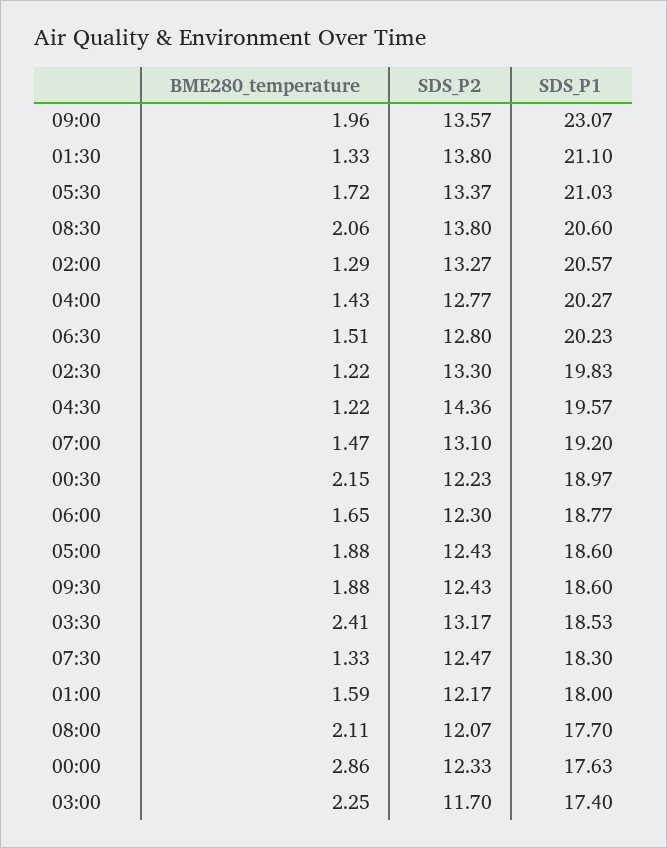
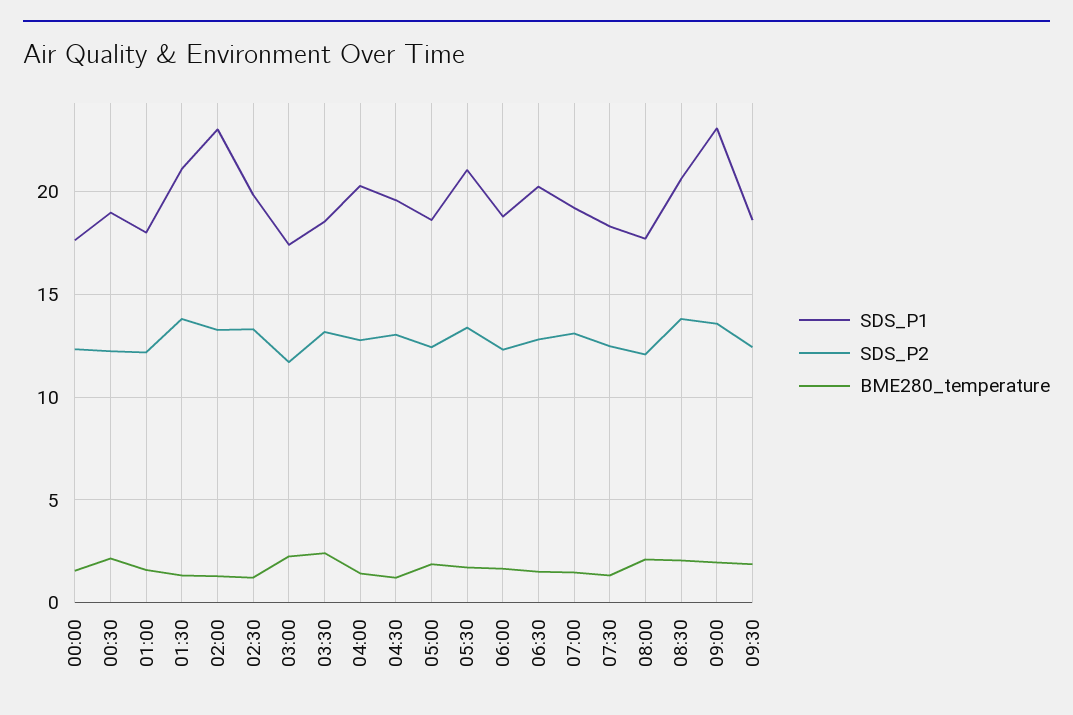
  {
    "BME280_temperature": {
      "09:00": 1.96,
      "01:30": 1.33,
      "05:30": 1.72,
      "08:30": 2.06,
      "02:00": 1.29,
      "04:00": 1.43,
      "06:30": 1.51,
      "02:30": 1.22,
      "04:30": 1.22,
      "07:00": 1.47,
      "00:30": 2.15,
      "06:00": 1.65,
      "05:00": 1.88,
      "09:30": 1.88,
      "03:30": 2.41,
      "07:30": 1.33,
      "01:00": 1.59,
      "08:00": 2.11,
-     "00:00": 2.86,
+     "00:00": 1.5,
      "03:00": 2.25
    },
    "SDS_P2": {
      "09:00": 13.57,
      "01:30": 13.8,
      "05:30": 13.37,
      "08:30": 13.8,
      "02:00": 13.27,
      "04:00": 12.77,
      "06:30": 12.8,
      "02:30": 13.3,
-     "04:30": 14.36,
+     "04:30": 13,
      "07:00": 13.1,
      "00:30": 12.23,
      "06:00": 12.3,
      "05:00": 12.43,
      "09:30": 12.43,
      "03:30": 13.17,
      "07:30": 12.47,
      "01:00": 12.17,
      "08:00": 12.07,
      "00:00": 12.33,
      "03:00": 11.7
    },
    "SDS_P1": {
      "09:00": 23.07,
      "01:30": 21.1,
      "05:30": 21.03,
      "08:30": 20.6,
-     "02:00": 20.57,
+     "02:00": 23,
      "04:00": 20.27,
      "06:30": 20.23,
      "02:30": 19.83,
      "04:30": 19.57,
      "07:00": 19.2,
      "00:30": 18.97,
      "06:00": 18.77,
      "05:00": 18.6,
      "09:30": 18.6,
      "03:30": 18.53,
      "07:30": 18.3,
      "01:00": 18,
      "08:00": 17.7,
      "00:00": 17.63,
      "03:00": 17.4
    }
  }

